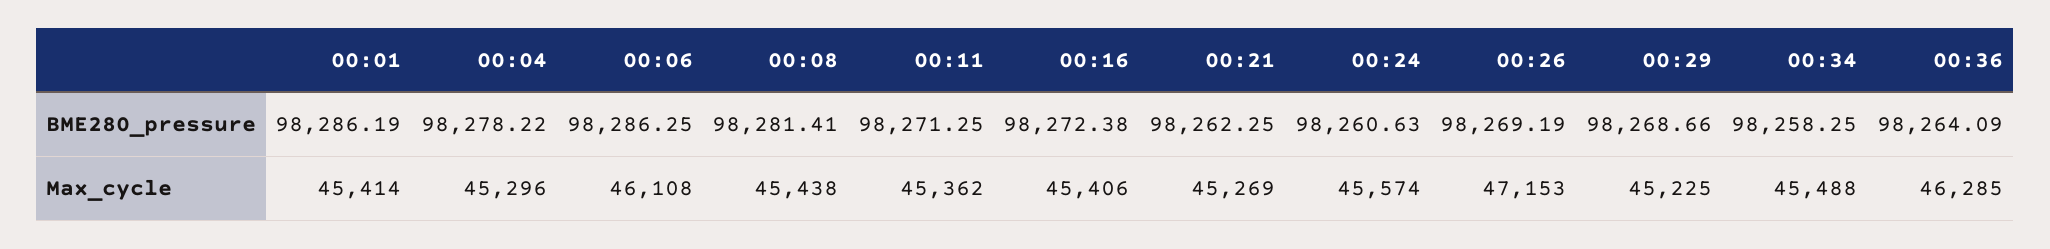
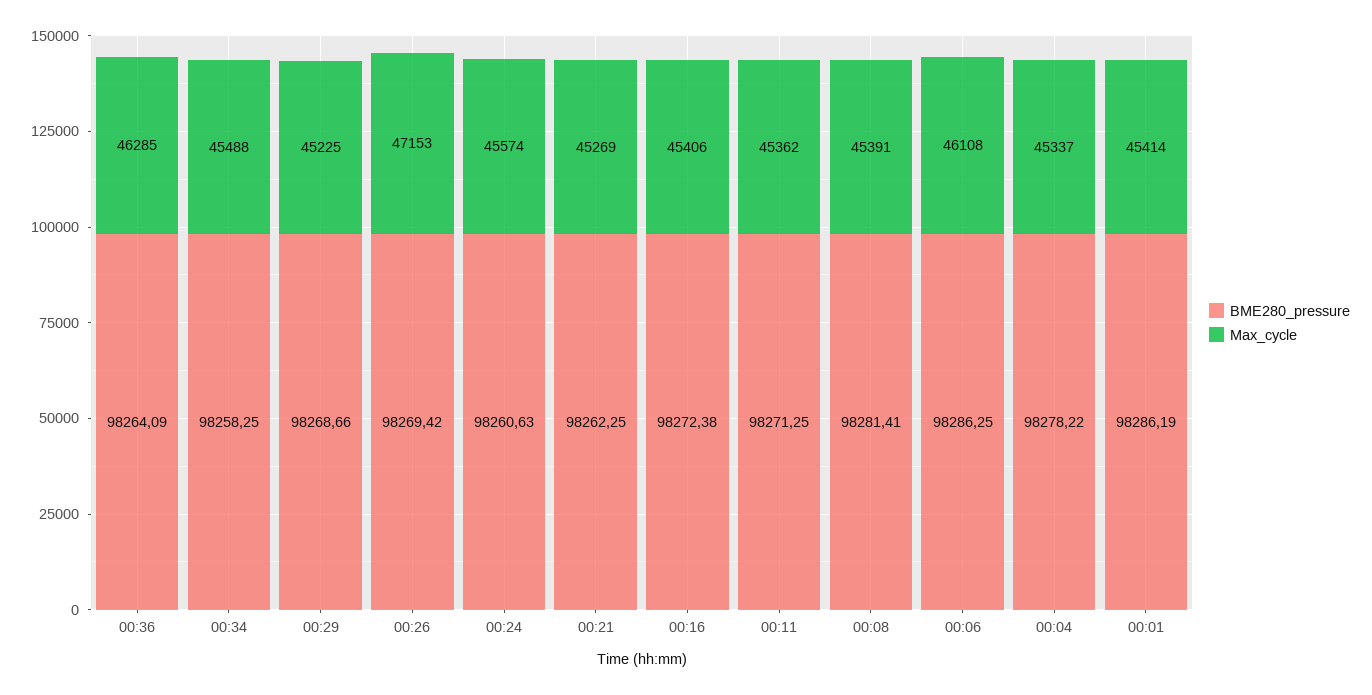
  {
    "BME280_pressure": {
      "00:01": 98286.19,
      "00:04": 98278.22,
      "00:06": 98286.25,
      "00:08": 98281.41,
      "00:11": 98271.25,
      "00:16": 98272.38,
      "00:21": 98262.25,
      "00:24": 98260.63,
-     "00:26": 98269.19,
+     "00:26": 98269.42,
      "00:29": 98268.66,
      "00:34": 98258.25,
      "00:36": 98264.09
    },
    "Max_cycle": {
      "00:01": 45414,
-     "00:04": 45296,
+     "00:04": 45337,
      "00:06": 46108,
-     "00:08": 45438,
+     "00:08": 45391,
      "00:11": 45362,
      "00:16": 45406,
      "00:21": 45269,
      "00:24": 45574,
      "00:26": 47153,
      "00:29": 45225,
      "00:34": 45488,
      "00:36": 46285
    }
  }

